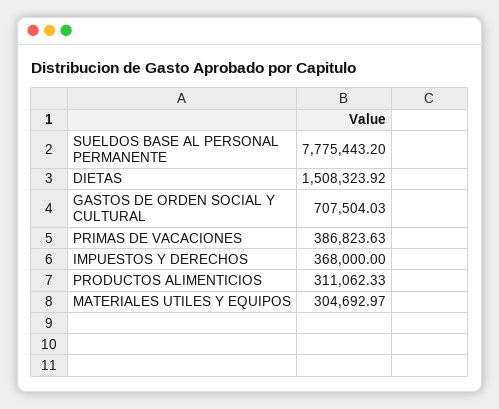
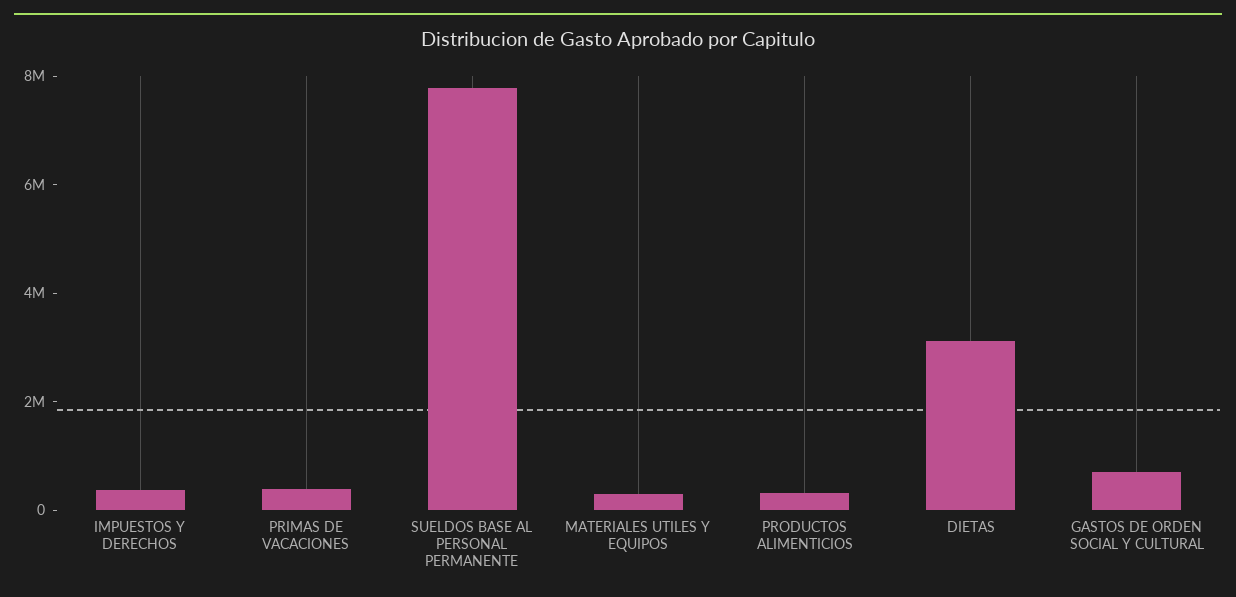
  {
    "SUELDOS BASE AL PERSONAL PERMANENTE": 7775443.2,
-   "DIETAS": 1508323.92,
+   "DIETAS": 3000000,
    "GASTOS DE ORDEN SOCIAL Y CULTURAL": 707504.03,
    "PRIMAS DE VACACIONES": 386823.63,
    "IMPUESTOS Y DERECHOS": 368000,
    "PRODUCTOS ALIMENTICIOS": 311062.33,
    "MATERIALES UTILES Y EQUIPOS": 304692.97
  }

